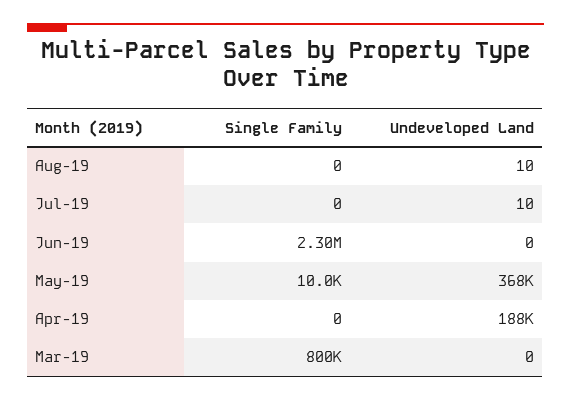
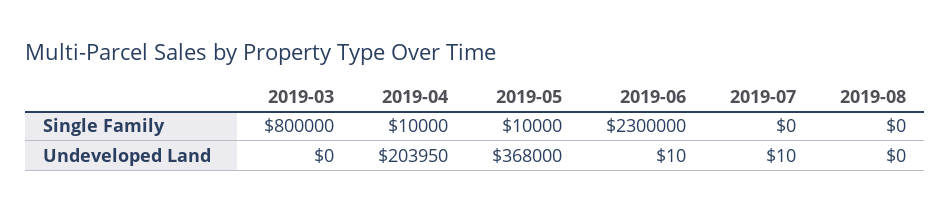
  {
    "Single Family": {
      "Aug-19": 0,
      "Jul-19": 0,
      "Jun-19": 2300000,
      "May-19": 10000,
-     "Apr-19": 0,
+     "Apr-19": 10000,
      "Mar-19": 800000
    },
    "Undeveloped Land": {
-     "Aug-19": 10,
+     "Aug-19": 0,
      "Jul-19": 10,
-     "Jun-19": 0,
+     "Jun-19": 10,
      "May-19": 368000,
-     "Apr-19": 188000,
+     "Apr-19": 203950,
      "Mar-19": 0
    }
  }

